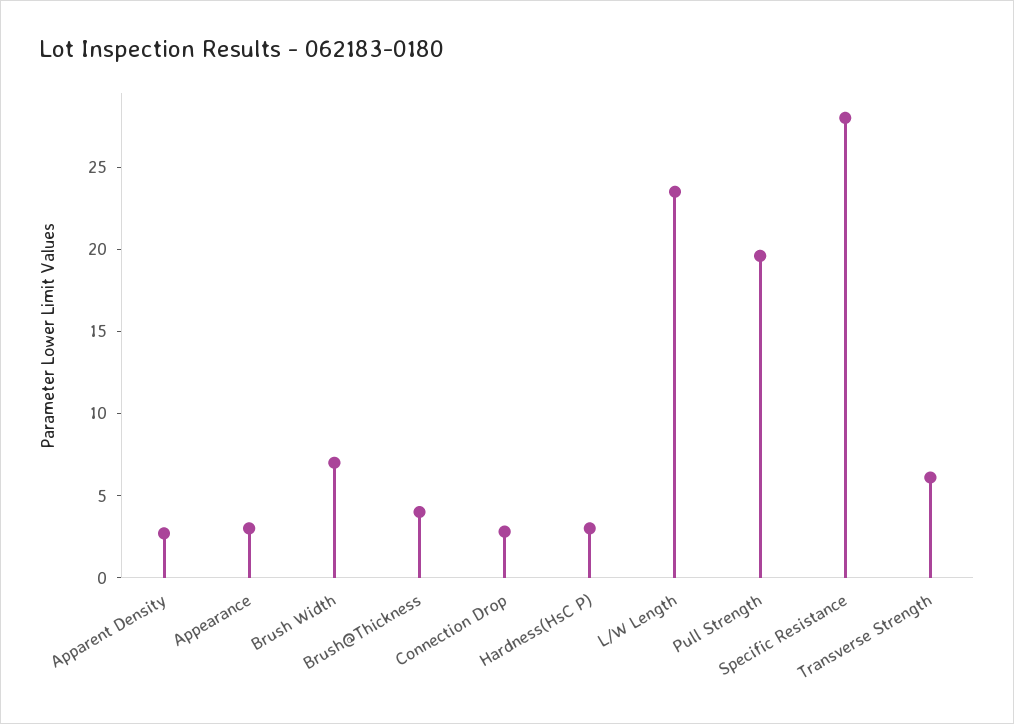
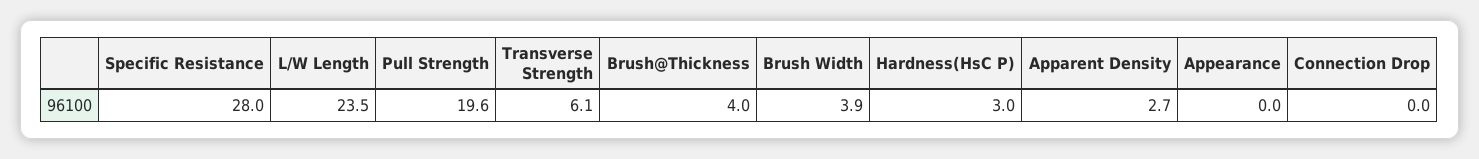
  {
    "Apparent Density": 2.7,
-   "Appearance": 3,
+   "Appearance": 0,
-   "Brush Width": 7,
+   "Brush Width": 3.9,
    "Brush@Thickness": 4,
-   "Connection Drop": 3,
+   "Connection Drop": 0,
    "Hardness(HsC P)": 3,
    "L/W Length": 23.5,
    "Pull Strength": 19.6,
    "Specific Resistance": 28,
    "Transverse Strength": 6.1
  }

